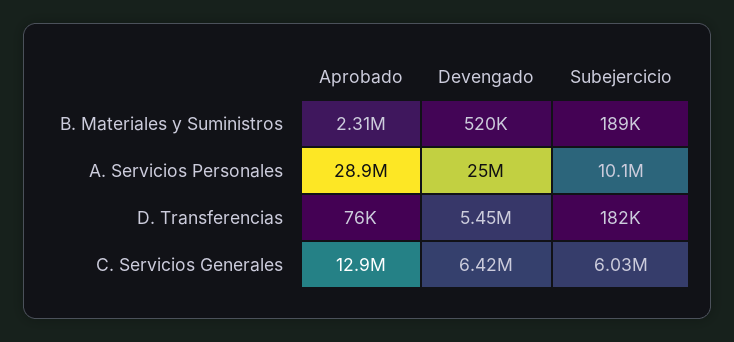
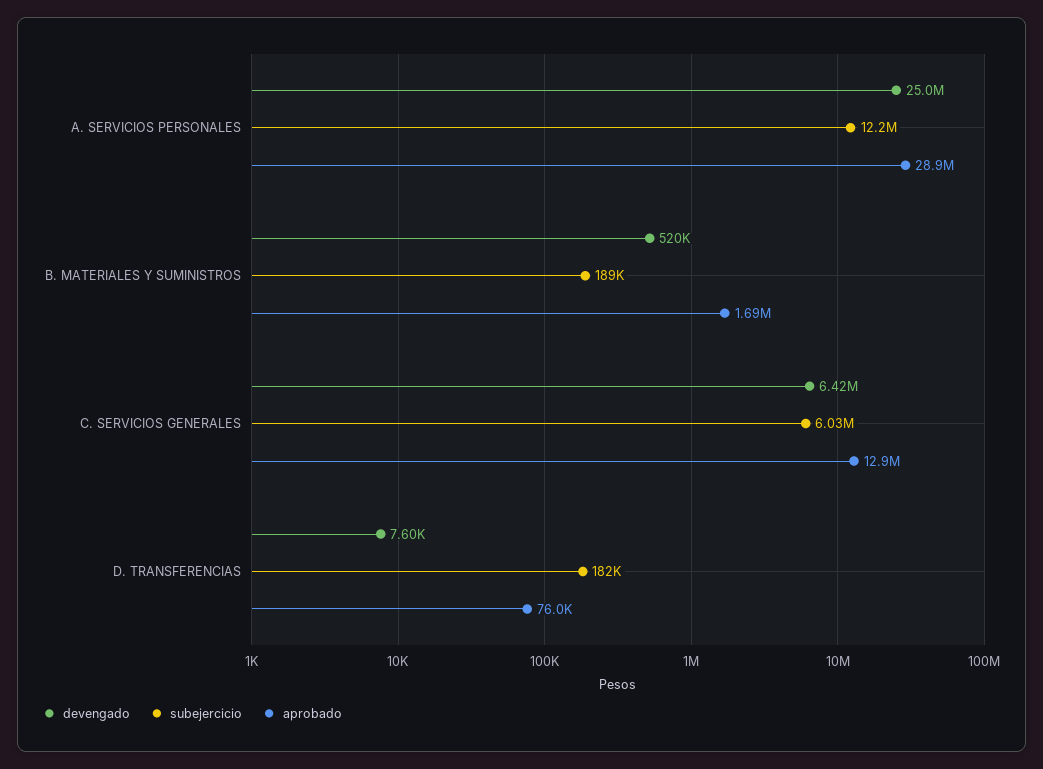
  {
    "Aprobado": {
-     "B. Materiales y Suministros": 2310000,
+     "B. Materiales y Suministros": 1690000,
      "A. Servicios Personales": 28900000,
      "D. Transferencias": 76000,
      "C. Servicios Generales": 12900000
    },
    "Devengado": {
      "B. Materiales y Suministros": 520000,
      "A. Servicios Personales": 25000000,
-     "D. Transferencias": 5450000,
+     "D. Transferencias": 7600,
      "C. Servicios Generales": 6420000
    },
    "Subejercicio": {
      "B. Materiales y Suministros": 189000,
-     "A. Servicios Personales": 10100000,
+     "A. Servicios Personales": 12200000,
      "D. Transferencias": 182000,
      "C. Servicios Generales": 6030000
    }
  }

